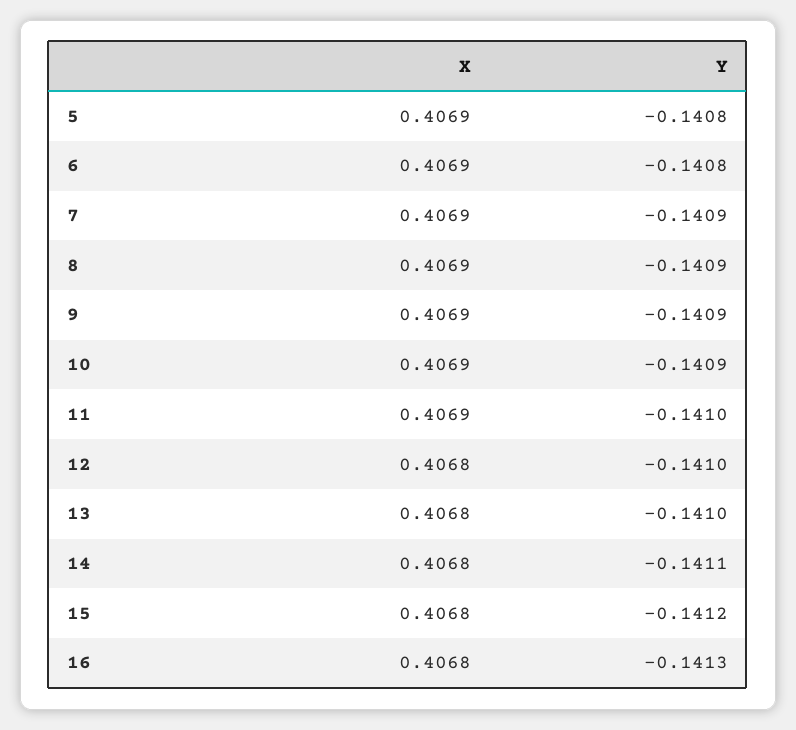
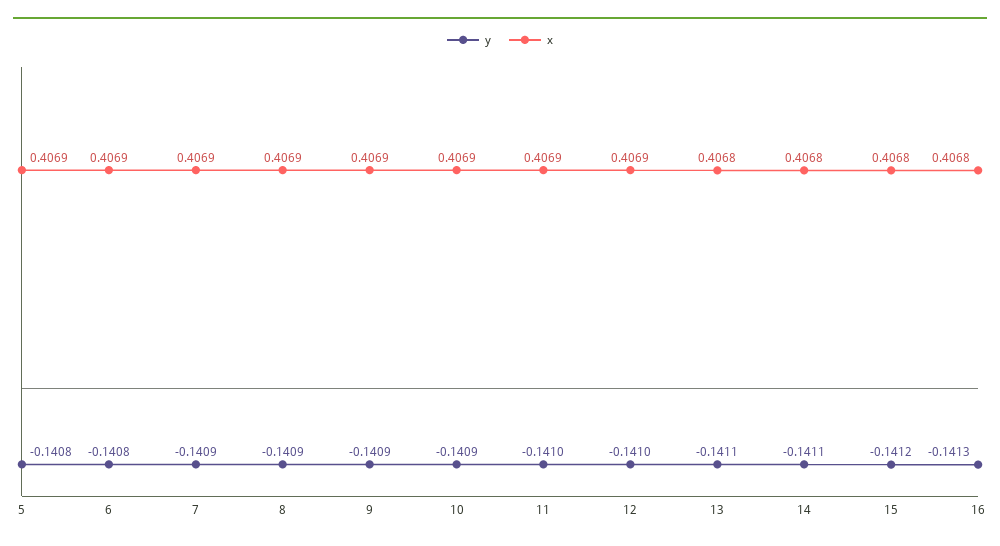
  {
    "X": {
      "5": 0.4069,
      "6": 0.4069,
      "7": 0.4069,
      "8": 0.4069,
      "9": 0.4069,
      "10": 0.4069,
      "11": 0.4069,
-     "12": 0.4068,
+     "12": 0.4069,
      "13": 0.4068,
      "14": 0.4068,
      "15": 0.4068,
      "16": 0.4068
    },
    "Y": {
      "5": -0.1408,
      "6": -0.1408,
      "7": -0.1409,
      "8": -0.1409,
      "9": -0.1409,
      "10": -0.1409,
      "11": -0.141,
      "12": -0.141,
-     "13": -0.141,
+     "13": -0.1411,
      "14": -0.1411,
      "15": -0.1412,
      "16": -0.1413
    }
  }

